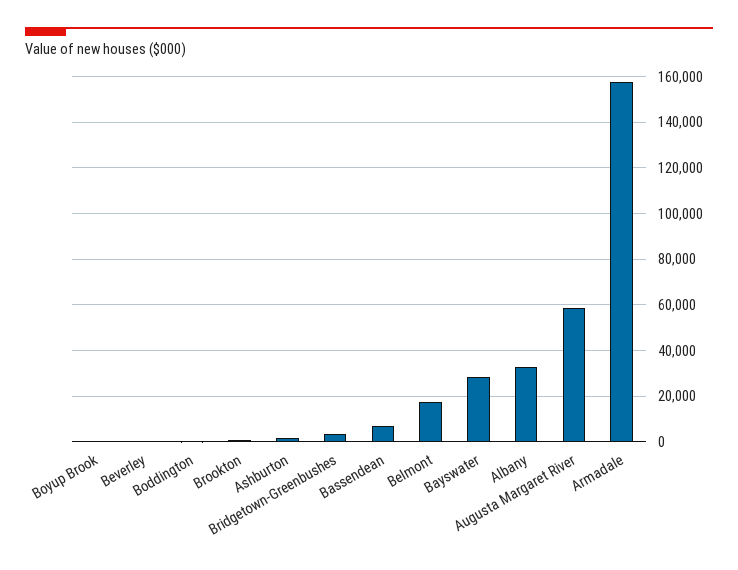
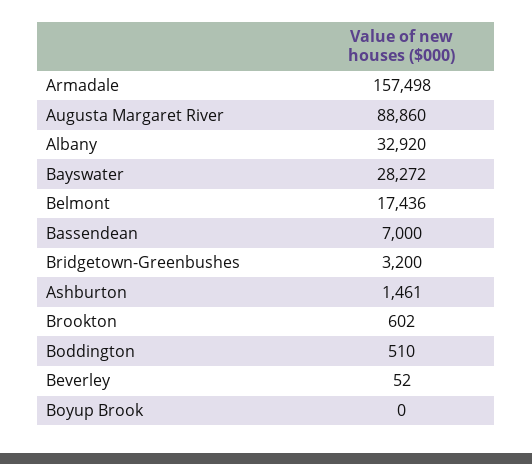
  {
    "Boyup Brook": 0,
    "Beverley": 52,
    "Boddington": 510,
    "Brookton": 602,
    "Ashburton": 1461,
    "Bridgetown-Greenbushes": 3200,
    "Bassendean": 7000,
    "Belmont": 17436,
    "Bayswater": 28272,
    "Albany": 32920,
-   "Augusta Margaret River": 60000,
+   "Augusta Margaret River": 88860,
    "Armadale": 157498
  }

